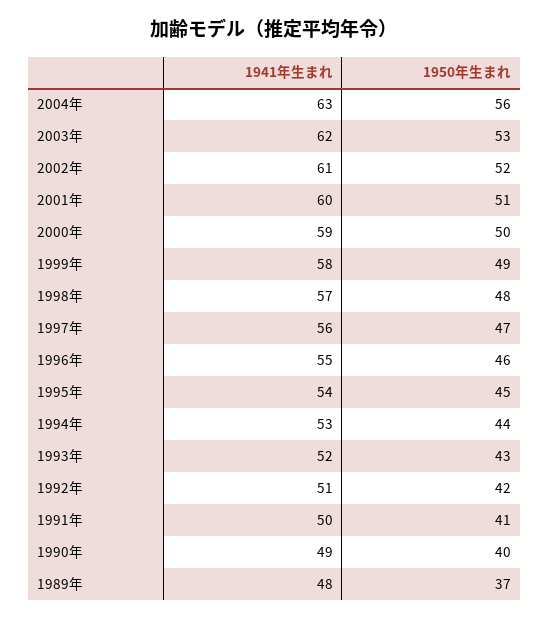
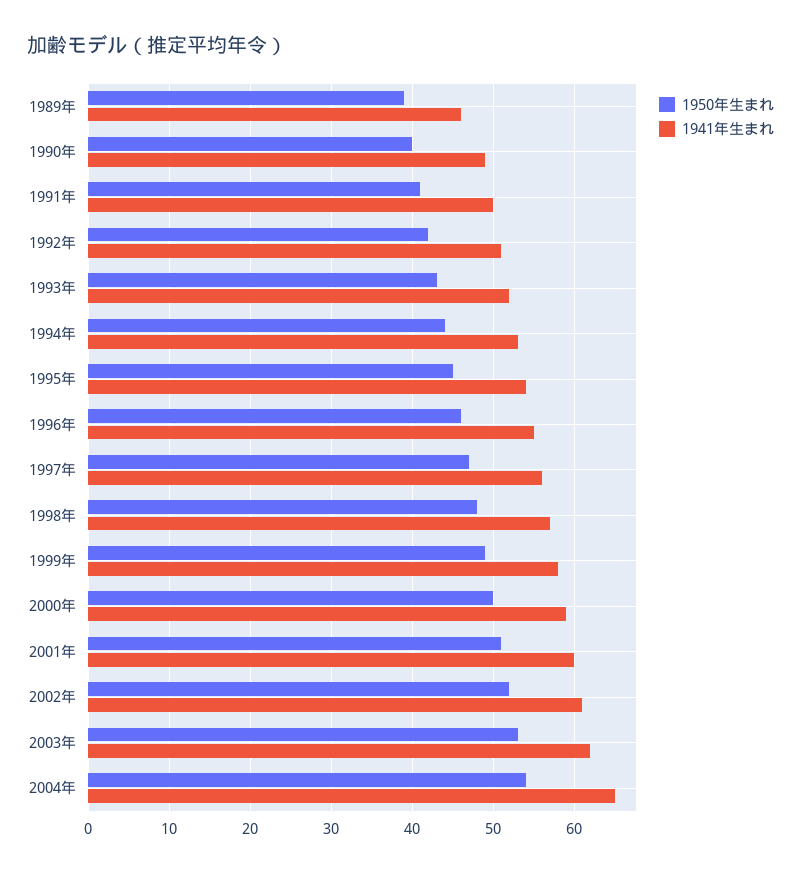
  {
    "1941年生まれ": {
-     "2004年": 63,
+     "2004年": 65,
      "2003年": 62,
      "2002年": 61,
      "2001年": 60,
      "2000年": 59,
      "1999年": 58,
      "1998年": 57,
      "1997年": 56,
      "1996年": 55,
      "1995年": 54,
      "1994年": 53,
      "1993年": 52,
      "1992年": 51,
      "1991年": 50,
      "1990年": 49,
-     "1989年": 48
+     "1989年": 46
    },
    "1950年生まれ": {
-     "2004年": 56,
+     "2004年": 54,
      "2003年": 53,
      "2002年": 52,
      "2001年": 51,
      "2000年": 50,
      "1999年": 49,
      "1998年": 48,
      "1997年": 47,
      "1996年": 46,
      "1995年": 45,
      "1994年": 44,
      "1993年": 43,
      "1992年": 42,
      "1991年": 41,
      "1990年": 40,
-     "1989年": 37
+     "1989年": 39
    }
  }

